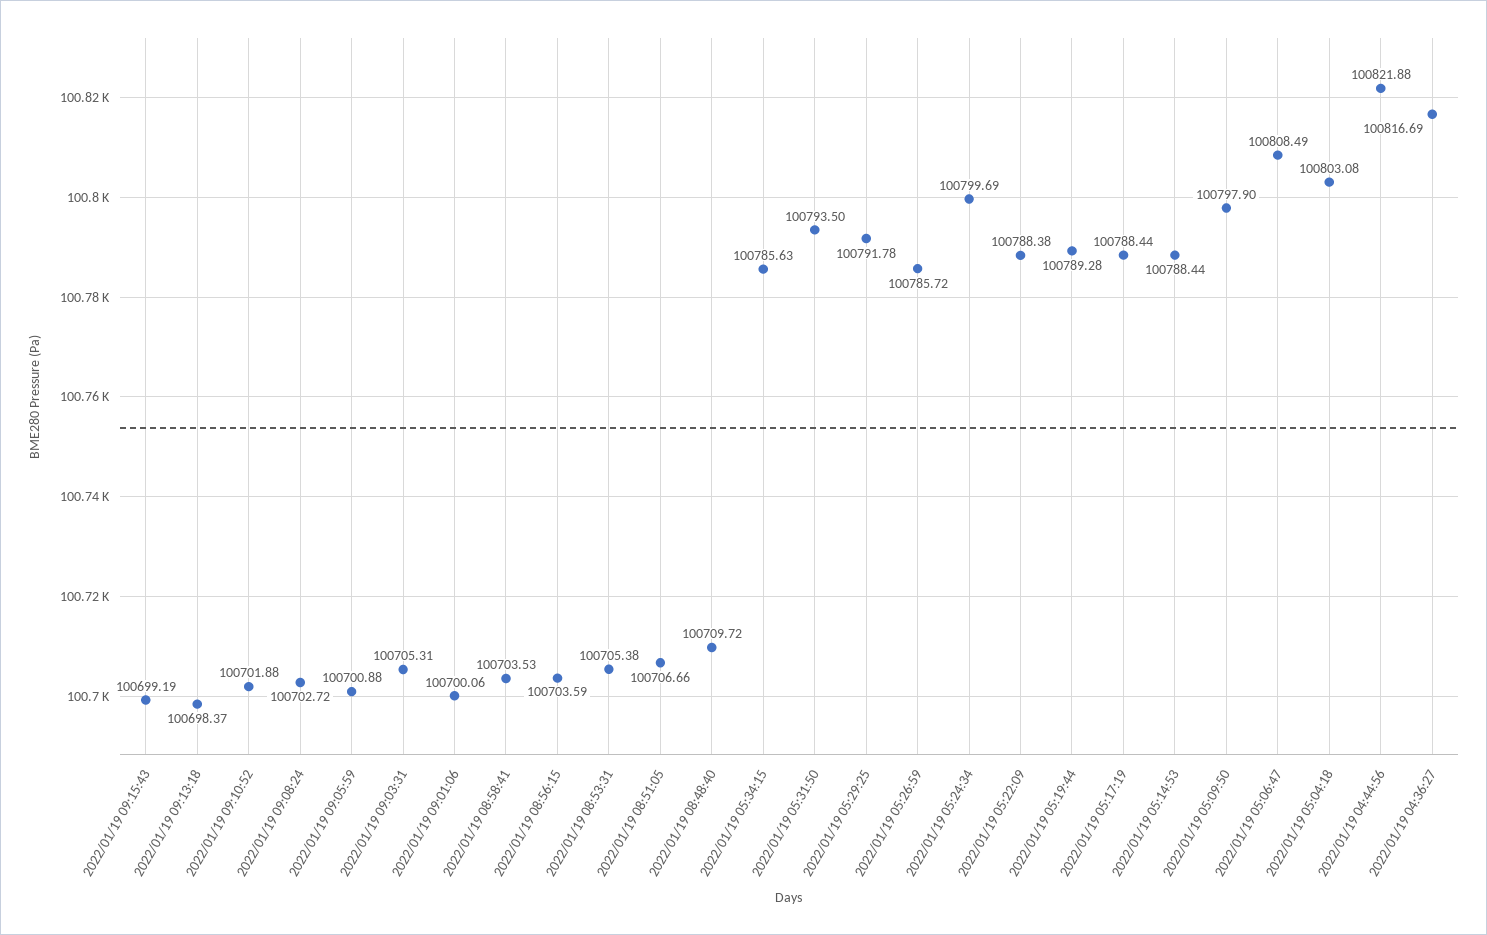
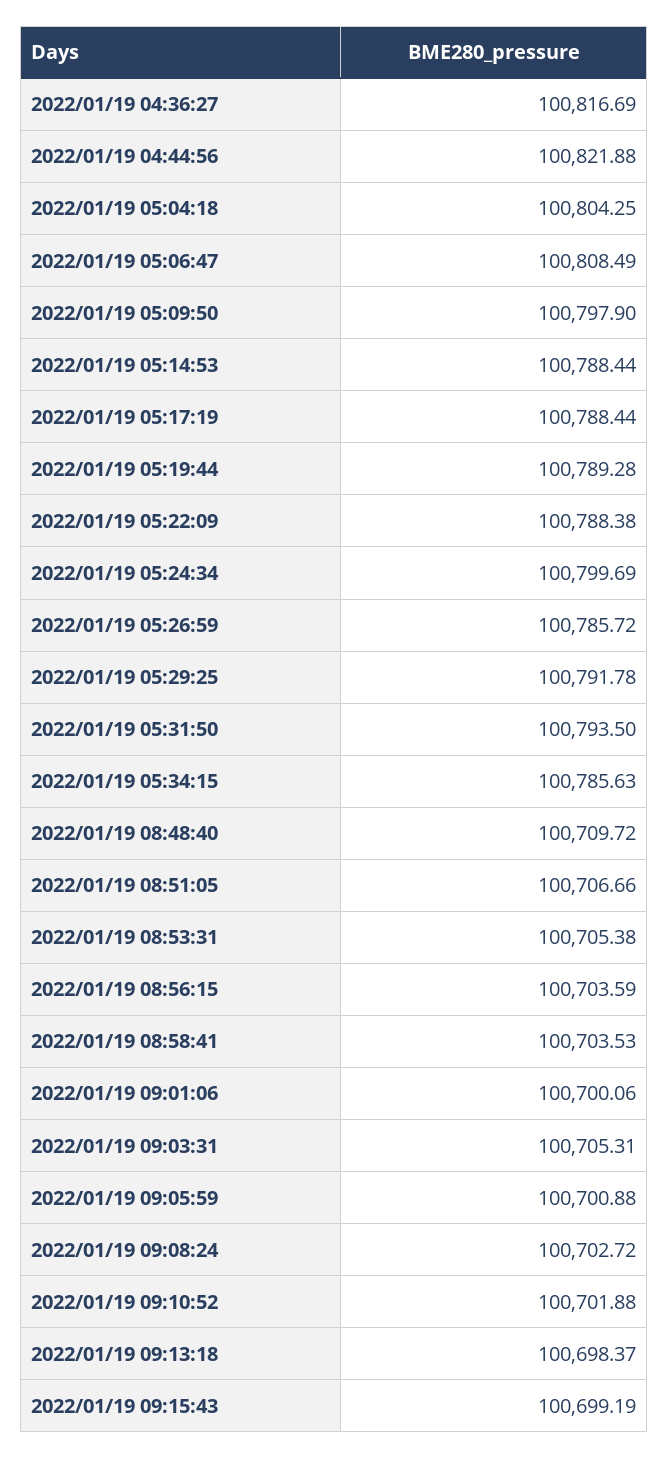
  {
    "2022/01/19 09:15:43": 100699.19,
    "2022/01/19 09:13:18": 100698.37,
    "2022/01/19 09:10:52": 100701.88,
    "2022/01/19 09:08:24": 100702.72,
    "2022/01/19 09:05:59": 100700.88,
    "2022/01/19 09:03:31": 100705.31,
    "2022/01/19 09:01:06": 100700.06,
    "2022/01/19 08:58:41": 100703.53,
    "2022/01/19 08:56:15": 100703.59,
    "2022/01/19 08:53:31": 100705.38,
    "2022/01/19 08:51:05": 100706.66,
    "2022/01/19 08:48:40": 100709.72,
    "2022/01/19 05:34:15": 100785.63,
    "2022/01/19 05:31:50": 100793.5,
    "2022/01/19 05:29:25": 100791.78,
    "2022/01/19 05:26:59": 100785.72,
    "2022/01/19 05:24:34": 100799.69,
    "2022/01/19 05:22:09": 100788.38,
    "2022/01/19 05:19:44": 100789.28,
    "2022/01/19 05:17:19": 100788.44,
    "2022/01/19 05:14:53": 100788.44,
    "2022/01/19 05:09:50": 100797.9,
    "2022/01/19 05:06:47": 100808.49,
-   "2022/01/19 05:04:18": 100803.08,
+   "2022/01/19 05:04:18": 100804.25,
    "2022/01/19 04:44:56": 100821.88,
    "2022/01/19 04:36:27": 100816.69
  }

